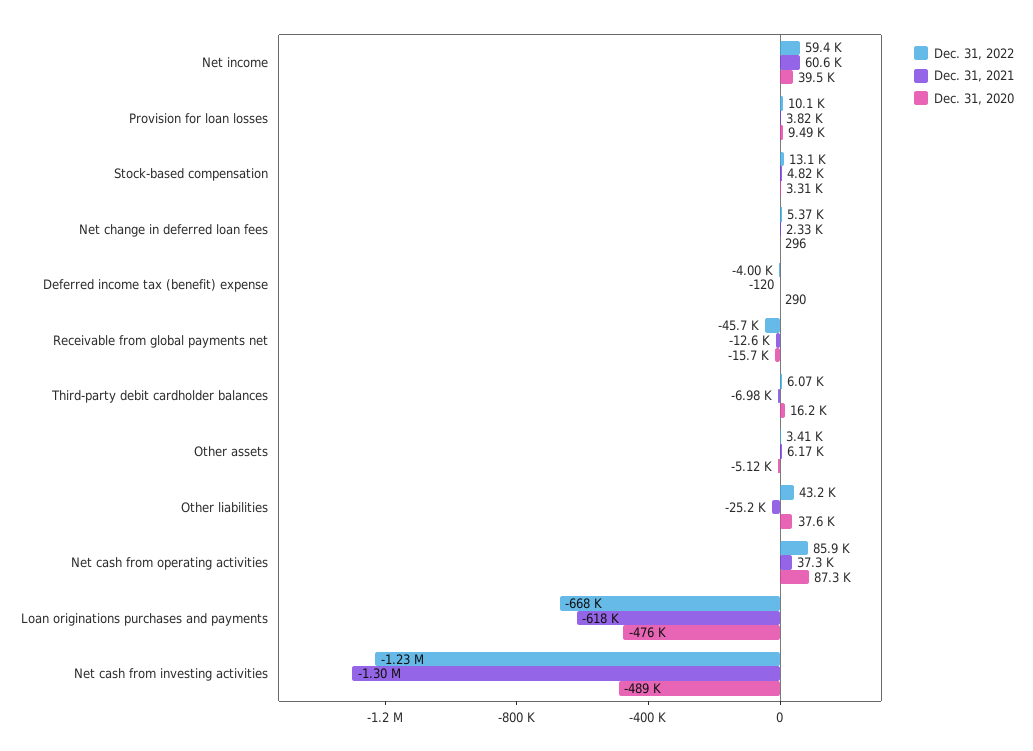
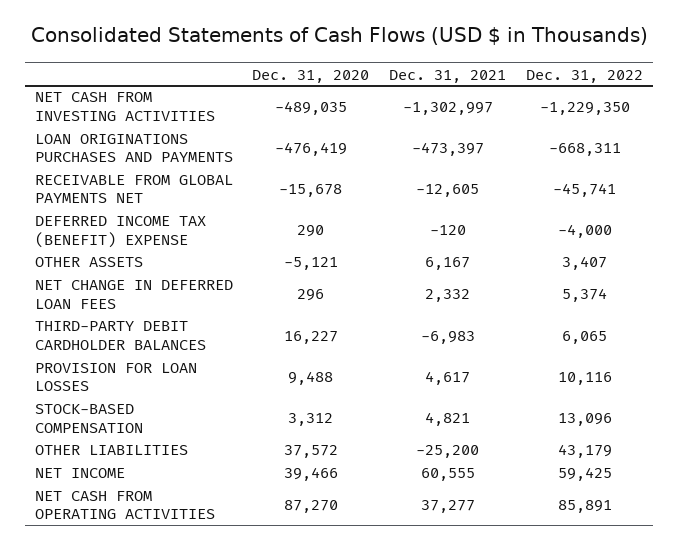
  {
    "Dec. 31, 2022": {
      "Net income": 59425,
      "Provision for loan losses": 10116,
      "Stock-based compensation": 13096,
      "Net change in deferred loan fees": 5374,
      "Deferred income tax (benefit) expense": -4000,
      "Receivable from global payments net": -45741,
      "Third-party debit cardholder balances": 6065,
      "Other assets": 3407,
      "Other liabilities": 43179,
      "Net cash from operating activities": 85891,
      "Loan originations purchases and payments": -668311,
      "Net cash from investing activities": -1229350
    },
    "Dec. 31, 2021": {
      "Net income": 60555,
-     "Provision for loan losses": 3820,
+     "Provision for loan losses": 4617,
      "Stock-based compensation": 4821,
      "Net change in deferred loan fees": 2332,
      "Deferred income tax (benefit) expense": -120,
      "Receivable from global payments net": -12605,
      "Third-party debit cardholder balances": -6983,
      "Other assets": 6167,
      "Other liabilities": -25200,
      "Net cash from operating activities": 37277,
-     "Loan originations purchases and payments": -618000,
+     "Loan originations purchases and payments": -473397,
      "Net cash from investing activities": -1302997
    },
    "Dec. 31, 2020": {
      "Net income": 39466,
      "Provision for loan losses": 9488,
      "Stock-based compensation": 3312,
      "Net change in deferred loan fees": 296,
      "Deferred income tax (benefit) expense": 290,
      "Receivable from global payments net": -15678,
      "Third-party debit cardholder balances": 16227,
      "Other assets": -5121,
      "Other liabilities": 37572,
      "Net cash from operating activities": 87270,
      "Loan originations purchases and payments": -476419,
      "Net cash from investing activities": -489035
    }
  }

